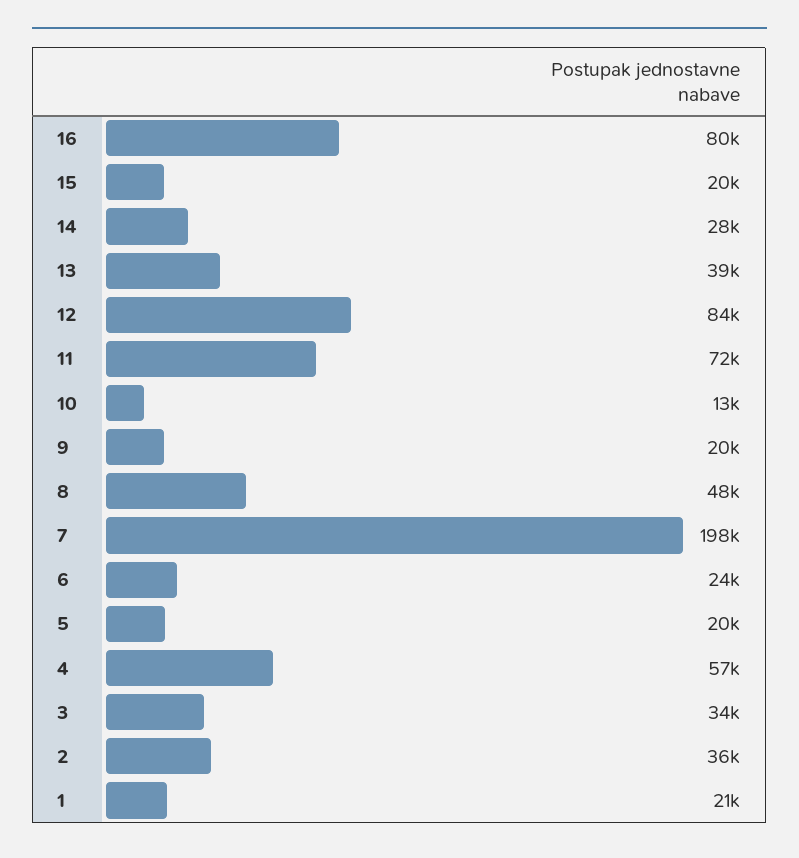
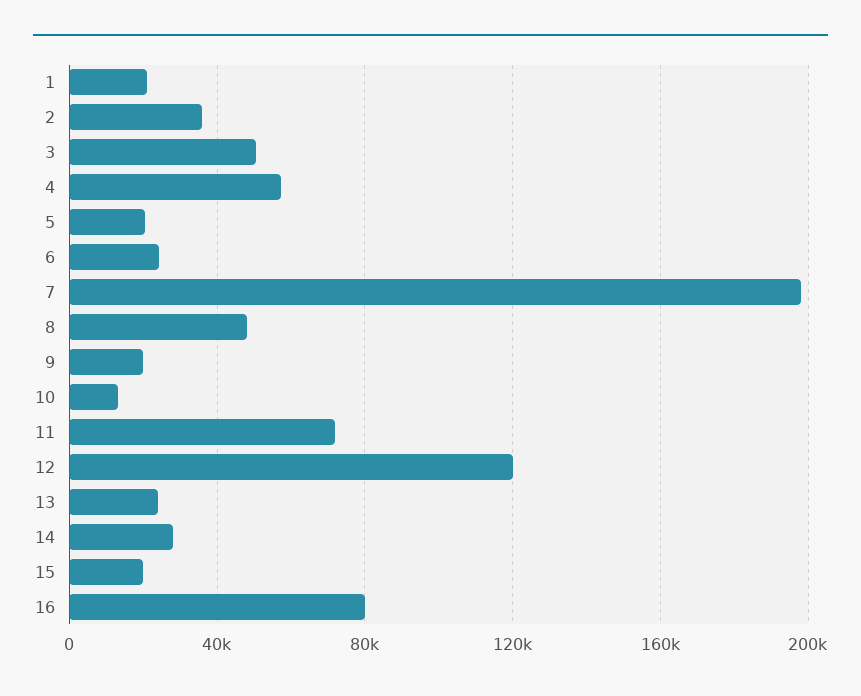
  {
    "16": 80000,
    "15": 20000,
    "14": 28000,
-   "13": 39000,
+   "13": 25000,
-   "12": 84000,
+   "12": 120000,
    "11": 72000,
    "10": 13000,
    "9": 20000,
    "8": 48000,
    "7": 198000,
    "6": 24000,
    "5": 20000,
    "4": 57000,
-   "3": 34000,
+   "3": 50000,
    "2": 36000,
    "1": 21000
  }

